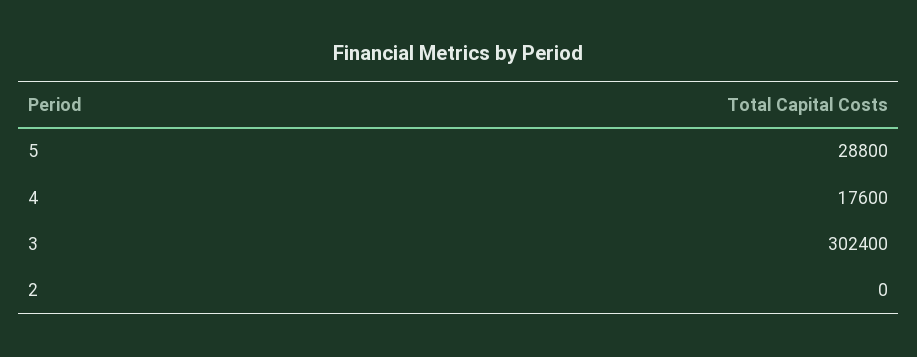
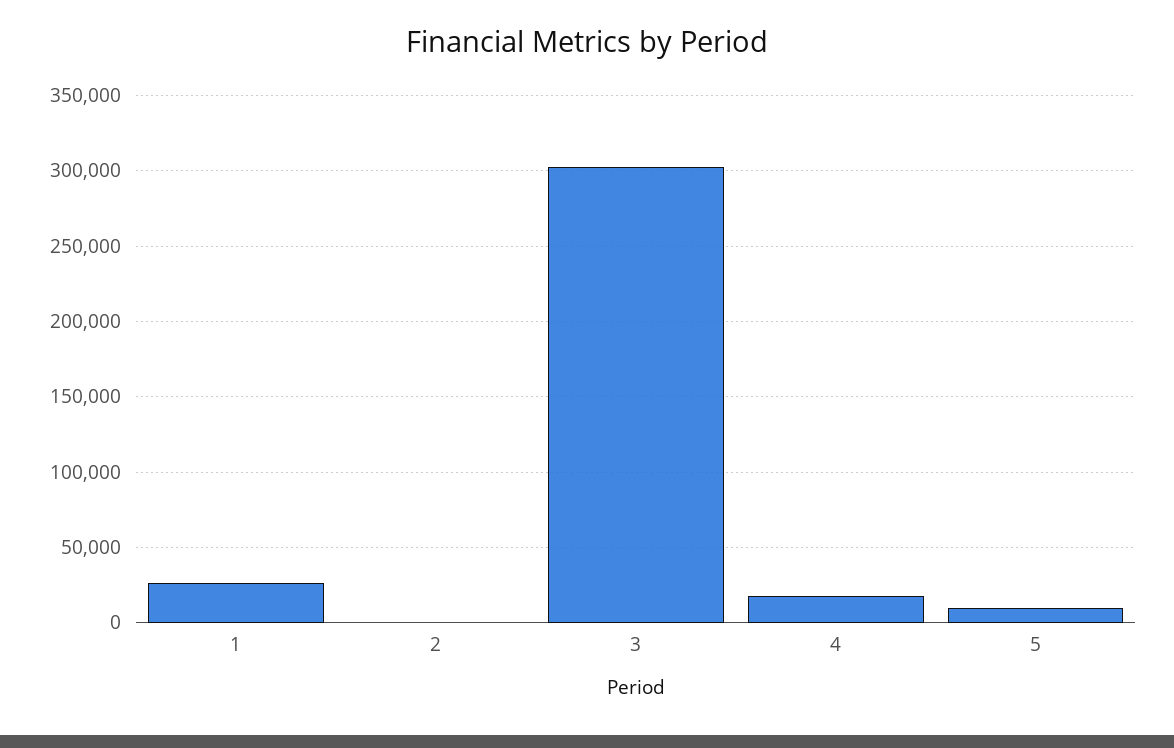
  {
-   "5": 28800,
+   "5": 10000,
    "4": 17600,
    "3": 302400,
-   "2": 0
+   "2": 0,
+   "1": 25000
  }

